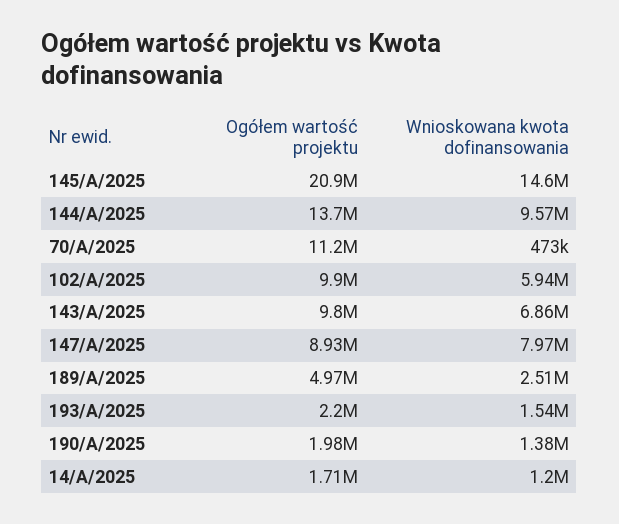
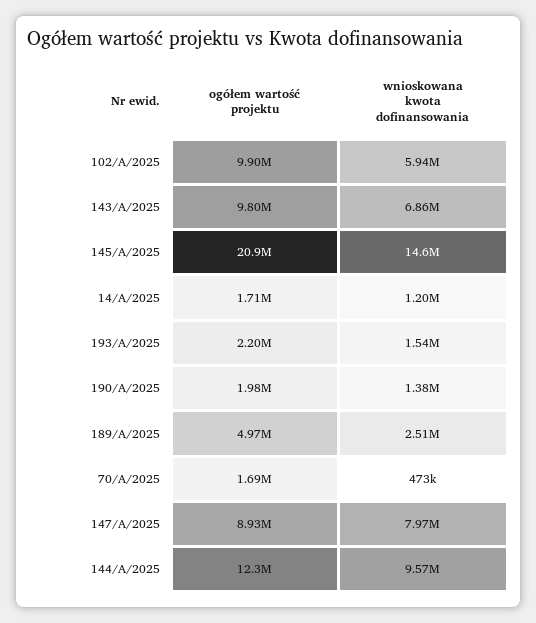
  {
    "Ogółem wartość projektu": {
      "145/A/2025": 20900000,
-     "144/A/2025": 13700000,
+     "144/A/2025": 12300000,
-     "70/A/2025": 11200000,
+     "70/A/2025": 1690000,
      "102/A/2025": 9900000,
      "143/A/2025": 9800000,
      "147/A/2025": 8930000,
      "189/A/2025": 4970000,
      "193/A/2025": 2200000,
      "190/A/2025": 1980000,
      "14/A/2025": 1710000
    },
    "Wnioskowana kwota dofinansowania": {
      "145/A/2025": 14600000,
      "144/A/2025": 9570000,
      "70/A/2025": 473000,
      "102/A/2025": 5940000,
      "143/A/2025": 6860000,
      "147/A/2025": 7970000,
      "189/A/2025": 2510000,
      "193/A/2025": 1540000,
      "190/A/2025": 1380000,
      "14/A/2025": 1200000
    }
  }

